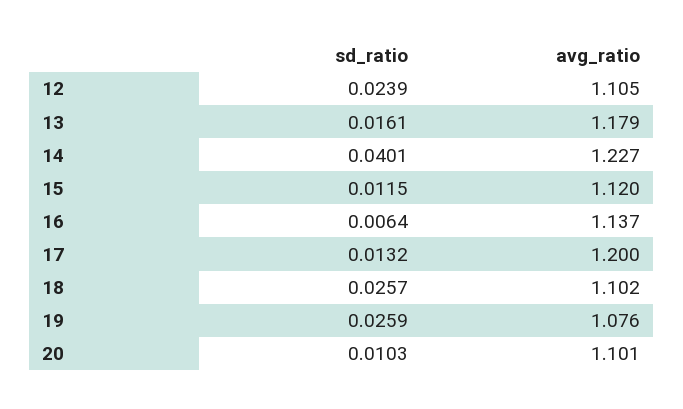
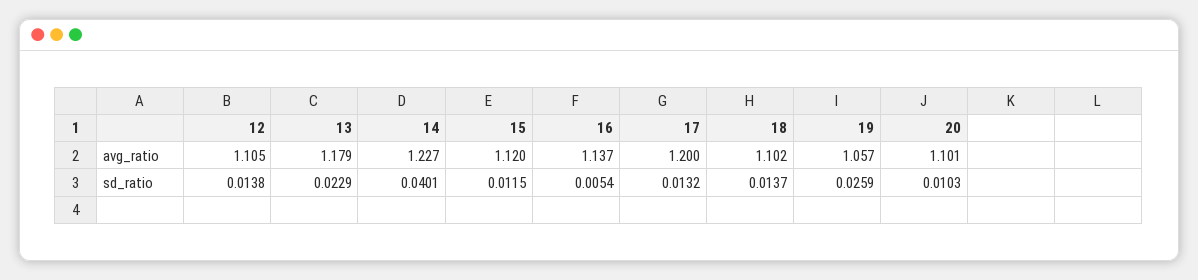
  {
    "sd_ratio": {
-     "12": 0.0239,
+     "12": 0.0138,
-     "13": 0.0161,
+     "13": 0.0229,
      "14": 0.0401,
      "15": 0.0115,
-     "16": 0.0064,
+     "16": 0.0054,
      "17": 0.0132,
-     "18": 0.0257,
+     "18": 0.0137,
      "19": 0.0259,
      "20": 0.0103
    },
    "avg_ratio": {
      "12": 1.105,
      "13": 1.179,
      "14": 1.227,
      "15": 1.12,
      "16": 1.137,
      "17": 1.2,
      "18": 1.102,
-     "19": 1.076,
+     "19": 1.057,
      "20": 1.101
    }
  }

